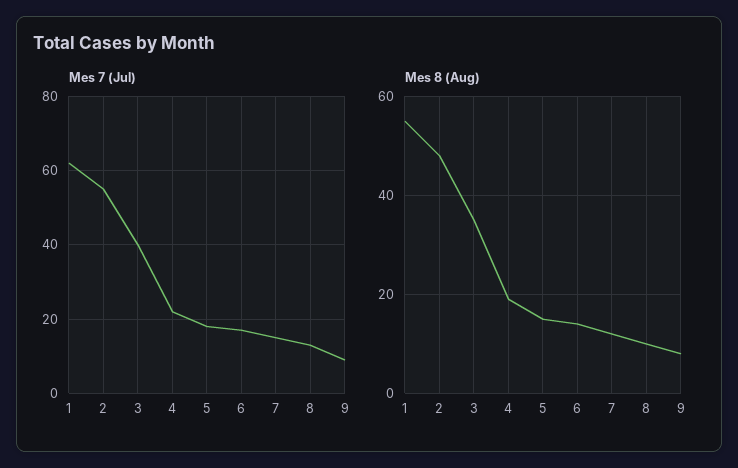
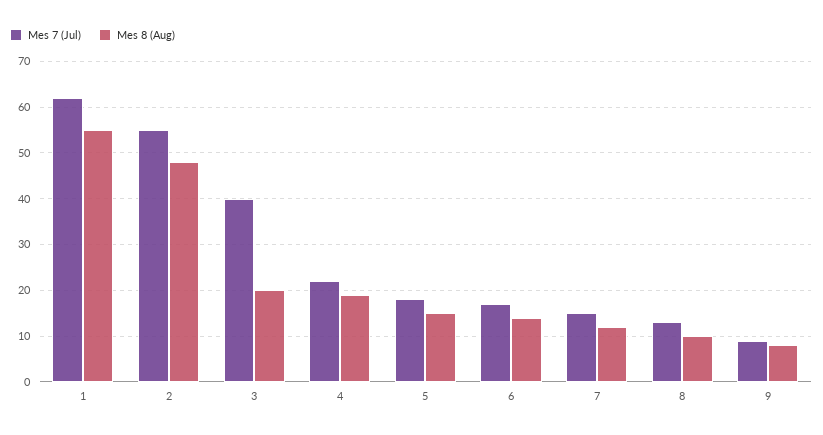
  {
    "Mes 7 (Jul)": {
      "1": 60,
      "2": 55,
      "3": 40,
      "4": 20,
      "5": 20,
      "6": 15,
      "7": 15,
      "8": 15,
      "9": 10
    },
    "Mes 8 (Aug)": {
      "1": 55,
      "2": 50,
-     "3": 35,
+     "3": 20,
      "4": 20,
      "5": 15,
      "6": 15,
      "7": 10,
      "8": 10,
      "9": 10
    }
  }

